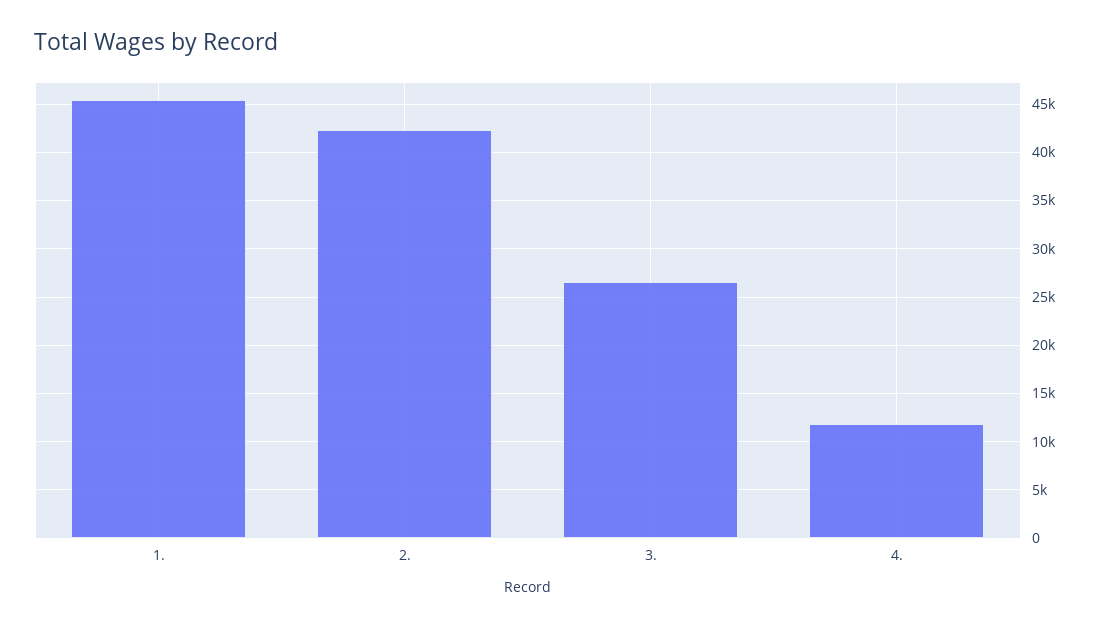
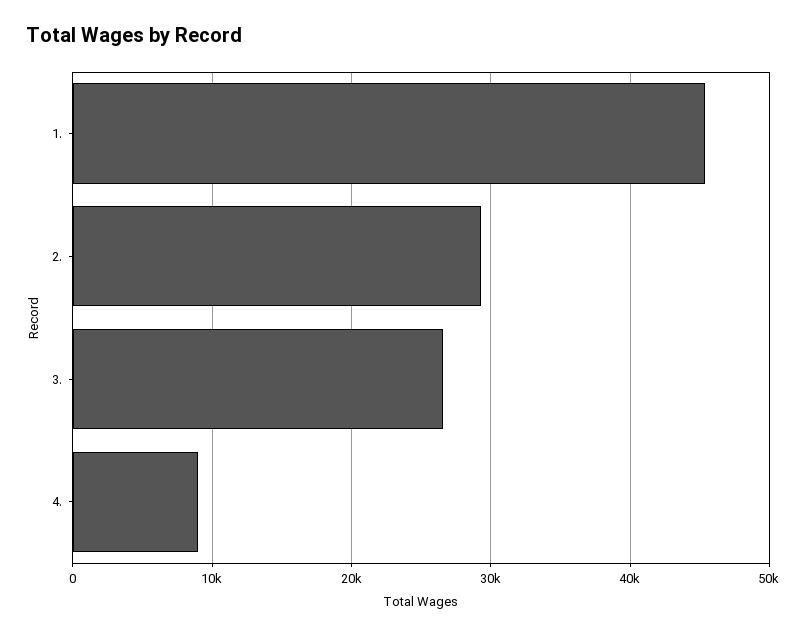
  {
    "1.": 45000,
-   "2.": 42000,
+   "2.": 29000,
    "3.": 27000,
-   "4.": 12000
+   "4.": 9000
  }

